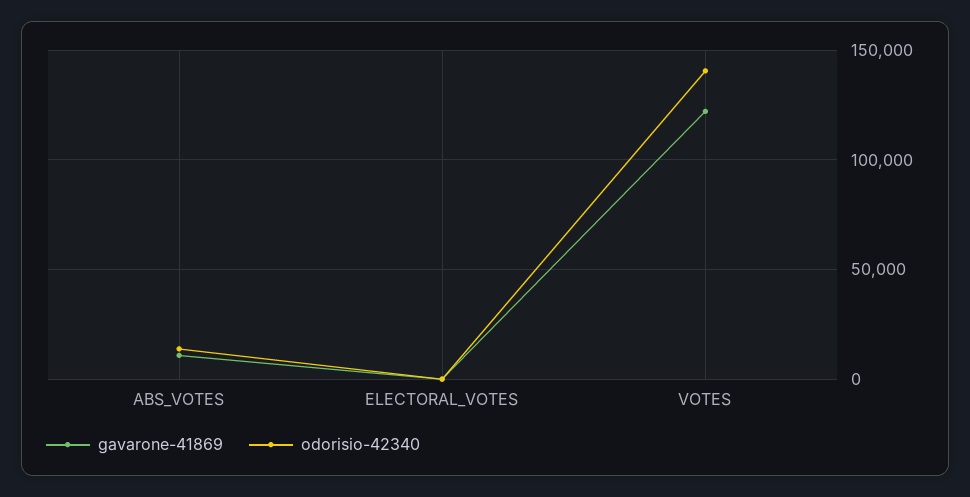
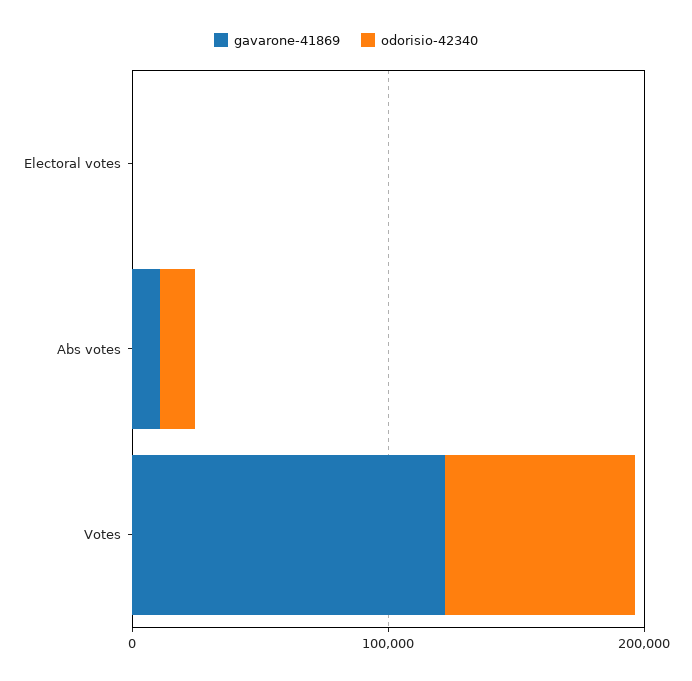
  {
    "gavarone-41869": {
      "ABS_VOTES": 10000,
      "ELECTORAL_VOTES": 0,
      "VOTES": 120000
    },
    "odorisio-42340": {
      "ABS_VOTES": 15000,
      "ELECTORAL_VOTES": 0,
-     "VOTES": 140000
+     "VOTES": 80000
    }
  }

